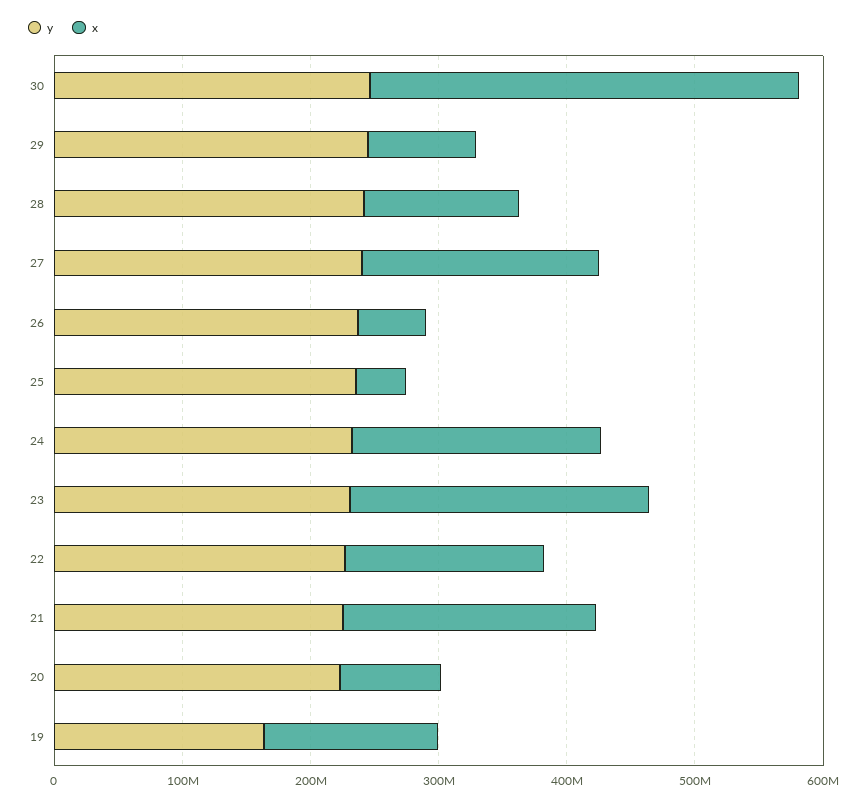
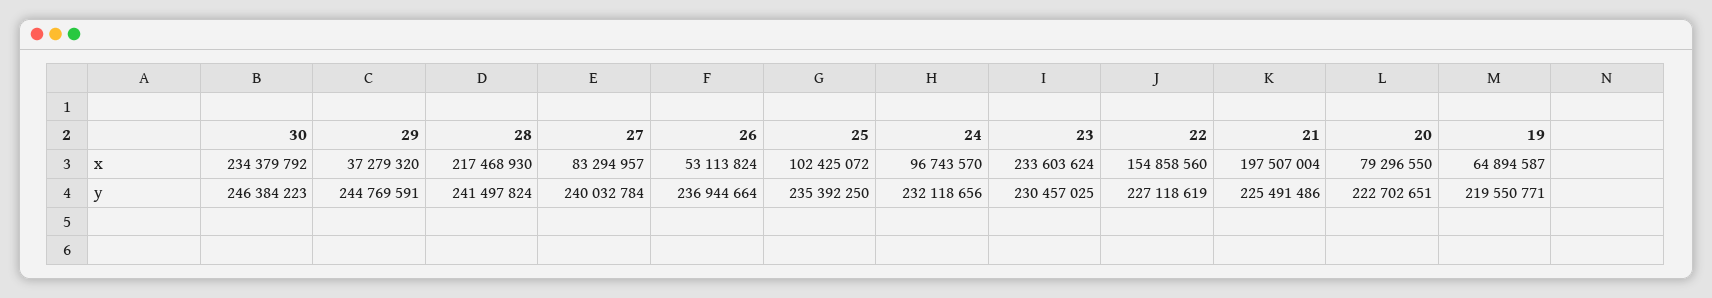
  {
    "y": {
      "30": 246384223,
      "29": 244769591,
      "28": 241497824,
      "27": 240032784,
      "26": 236944664,
      "25": 235392250,
      "24": 232118656,
      "23": 230457025,
      "22": 227118619,
      "21": 225491486,
      "20": 222702651,
-     "19": 160000000
+     "19": 219550771
    },
    "x": {
-     "30": 340000000,
+     "30": 234379792,
-     "29": 80000000,
+     "29": 37279320,
-     "28": 120000000,
+     "28": 217468930,
-     "27": 180000000,
+     "27": 83294957,
      "26": 53113824,
-     "25": 40000000,
+     "25": 102425072,
-     "24": 200000000,
+     "24": 96743570,
      "23": 233603624,
      "22": 154858560,
      "21": 197507004,
      "20": 79296550,
-     "19": 140000000
+     "19": 64894587
    }
  }

